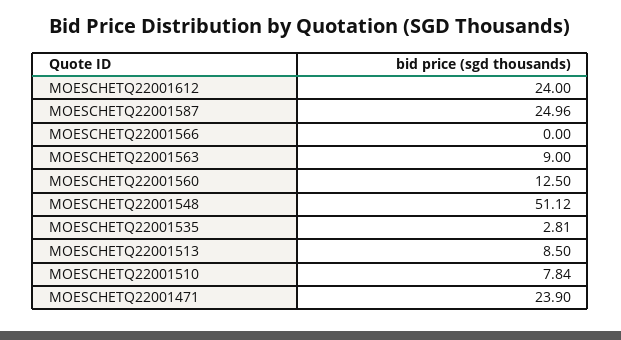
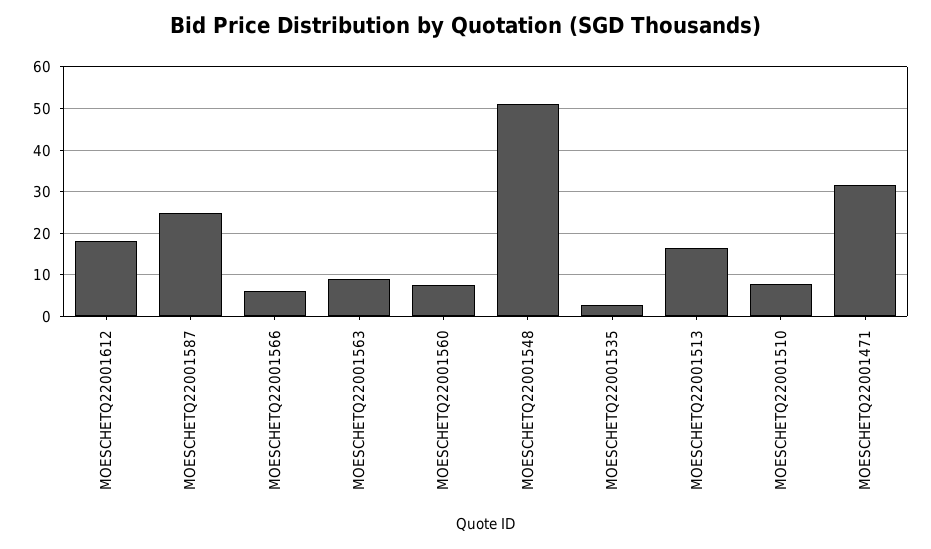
  {
-   "MOESCHETQ22001612": 24,
+   "MOESCHETQ22001612": 18,
    "MOESCHETQ22001587": 24.96,
-   "MOESCHETQ22001566": 0,
+   "MOESCHETQ22001566": 6,
    "MOESCHETQ22001563": 9,
-   "MOESCHETQ22001560": 12.5,
+   "MOESCHETQ22001560": 8,
    "MOESCHETQ22001548": 51.12,
    "MOESCHETQ22001535": 2.81,
-   "MOESCHETQ22001513": 8.5,
+   "MOESCHETQ22001513": 16,
    "MOESCHETQ22001510": 7.84,
-   "MOESCHETQ22001471": 23.9
+   "MOESCHETQ22001471": 32
  }

